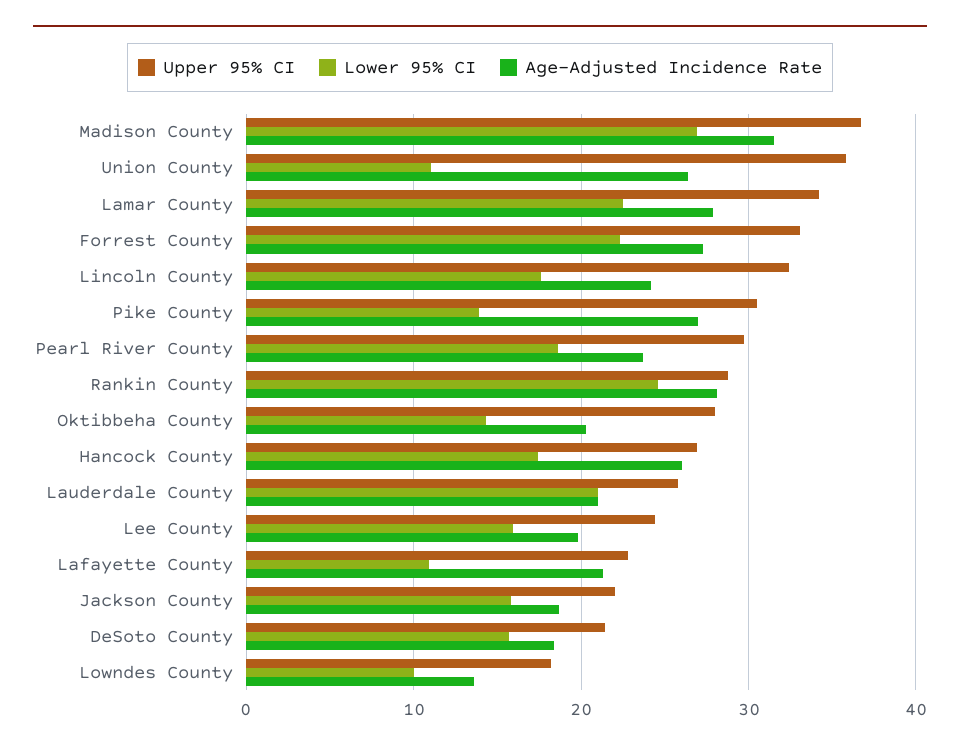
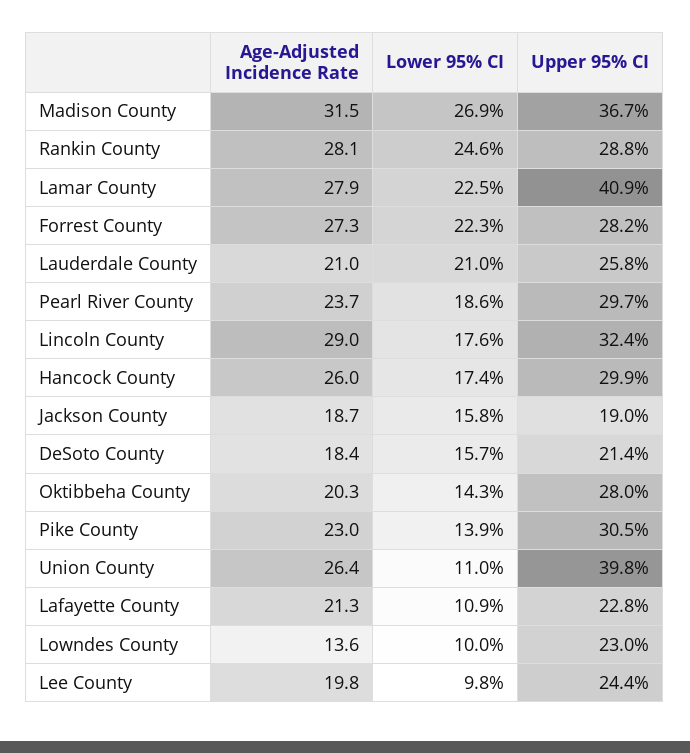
  {
    "Upper 95% CI": {
      "Madison County": 36.7,
-     "Union County": 36,
+     "Union County": 39.8,
-     "Lamar County": 34,
+     "Lamar County": 40.9,
-     "Forrest County": 33,
+     "Forrest County": 28.2,
      "Lincoln County": 32.4,
      "Pike County": 30.5,
      "Pearl River County": 29.7,
      "Rankin County": 28.8,
      "Oktibbeha County": 28,
-     "Hancock County": 27,
+     "Hancock County": 29.9,
      "Lauderdale County": 25.8,
      "Lee County": 24.4,
      "Lafayette County": 22.8,
-     "Jackson County": 22,
+     "Jackson County": 19,
      "DeSoto County": 21.4,
-     "Lowndes County": 18
+     "Lowndes County": 23
    },
    "Lower 95% CI": {
      "Madison County": 26.9,
      "Union County": 11,
      "Lamar County": 22.5,
      "Forrest County": 22.3,
      "Lincoln County": 17.6,
      "Pike County": 13.9,
      "Pearl River County": 18.6,
      "Rankin County": 24.6,
      "Oktibbeha County": 14.3,
      "Hancock County": 17.4,
      "Lauderdale County": 21,
-     "Lee County": 16,
+     "Lee County": 9.8,
      "Lafayette County": 10.9,
      "Jackson County": 15.8,
      "DeSoto County": 15.7,
      "Lowndes County": 10
    },
    "Age-Adjusted Incidence Rate": {
      "Madison County": 31.5,
      "Union County": 26.4,
      "Lamar County": 27.9,
      "Forrest County": 27.3,
-     "Lincoln County": 24,
+     "Lincoln County": 29,
-     "Pike County": 27,
+     "Pike County": 23,
      "Pearl River County": 23.7,
      "Rankin County": 28.1,
      "Oktibbeha County": 20.3,
      "Hancock County": 26,
      "Lauderdale County": 21,
      "Lee County": 19.8,
      "Lafayette County": 21.3,
      "Jackson County": 18.7,
      "DeSoto County": 18.4,
      "Lowndes County": 13.6
    }
  }

